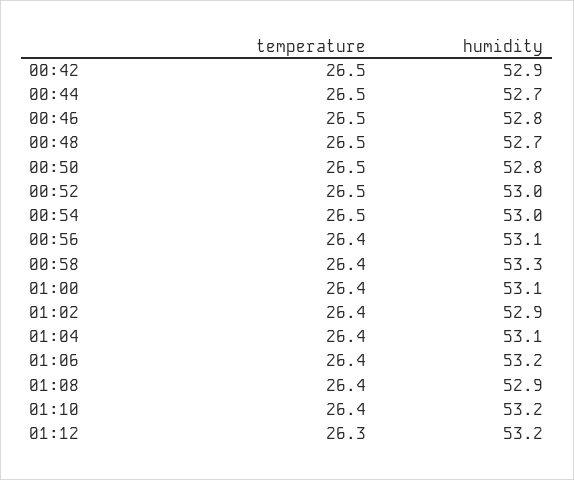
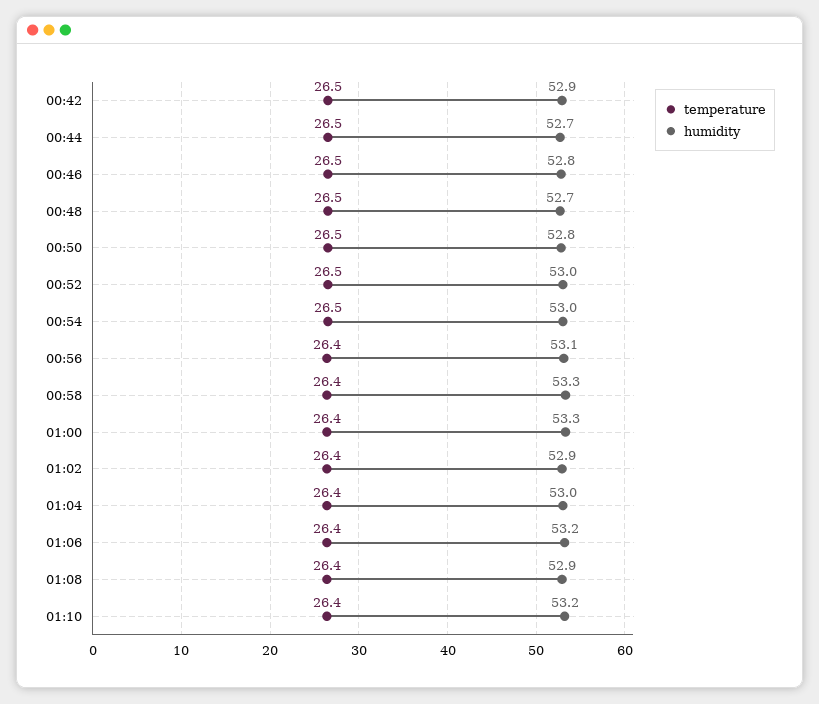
  {
    "temperature": {
      "00:42": 26.5,
      "00:44": 26.5,
      "00:46": 26.5,
      "00:48": 26.5,
      "00:50": 26.5,
      "00:52": 26.5,
      "00:54": 26.5,
      "00:56": 26.4,
      "00:58": 26.4,
      "01:00": 26.4,
      "01:02": 26.4,
      "01:04": 26.4,
      "01:06": 26.4,
      "01:08": 26.4,
-     "01:10": 26.4,
+     "01:10": 26.4
-     "01:12": 26.3
    },
    "humidity": {
      "00:42": 52.9,
      "00:44": 52.7,
      "00:46": 52.8,
      "00:48": 52.7,
      "00:50": 52.8,
      "00:52": 53,
      "00:54": 53,
      "00:56": 53.1,
      "00:58": 53.3,
-     "01:00": 53.1,
+     "01:00": 53.3,
      "01:02": 52.9,
-     "01:04": 53.1,
+     "01:04": 53,
      "01:06": 53.2,
      "01:08": 52.9,
-     "01:10": 53.2,
+     "01:10": 53.2
-     "01:12": 53.2
    }
  }

